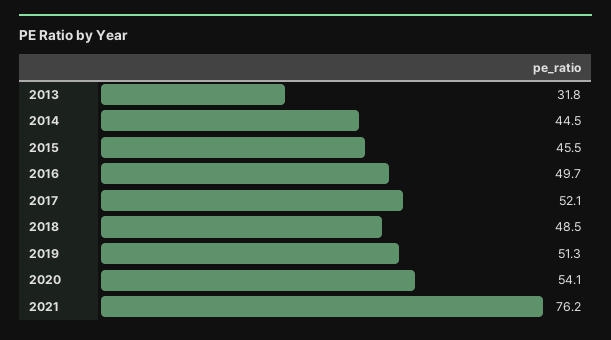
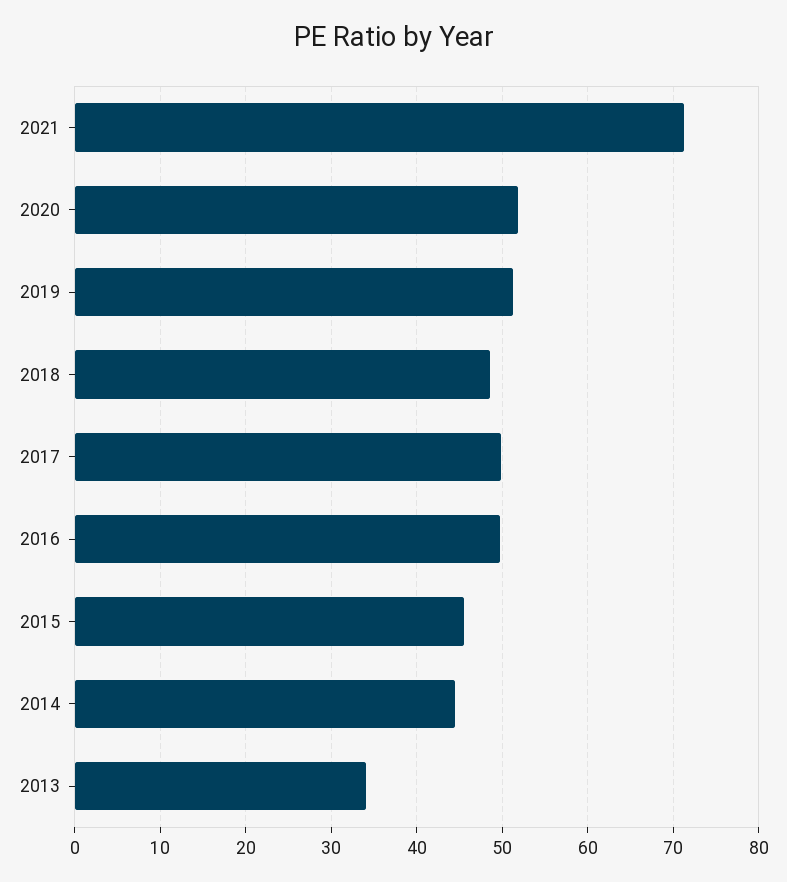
  {
-   "2013": 31.8,
+   "2013": 34,
    "2014": 44.5,
    "2015": 45.5,
    "2016": 49.7,
-   "2017": 52.1,
+   "2017": 50,
    "2018": 48.5,
    "2019": 51.3,
-   "2020": 54.1,
+   "2020": 52,
-   "2021": 76.2
+   "2021": 71
  }

